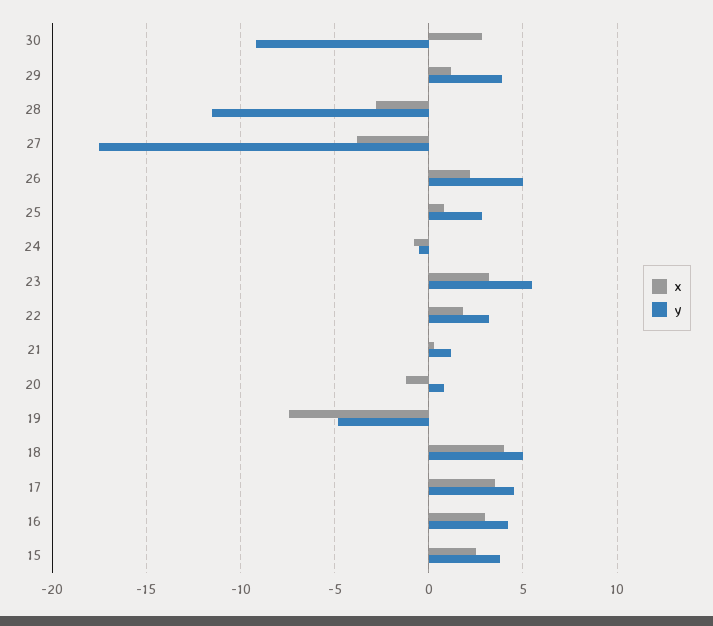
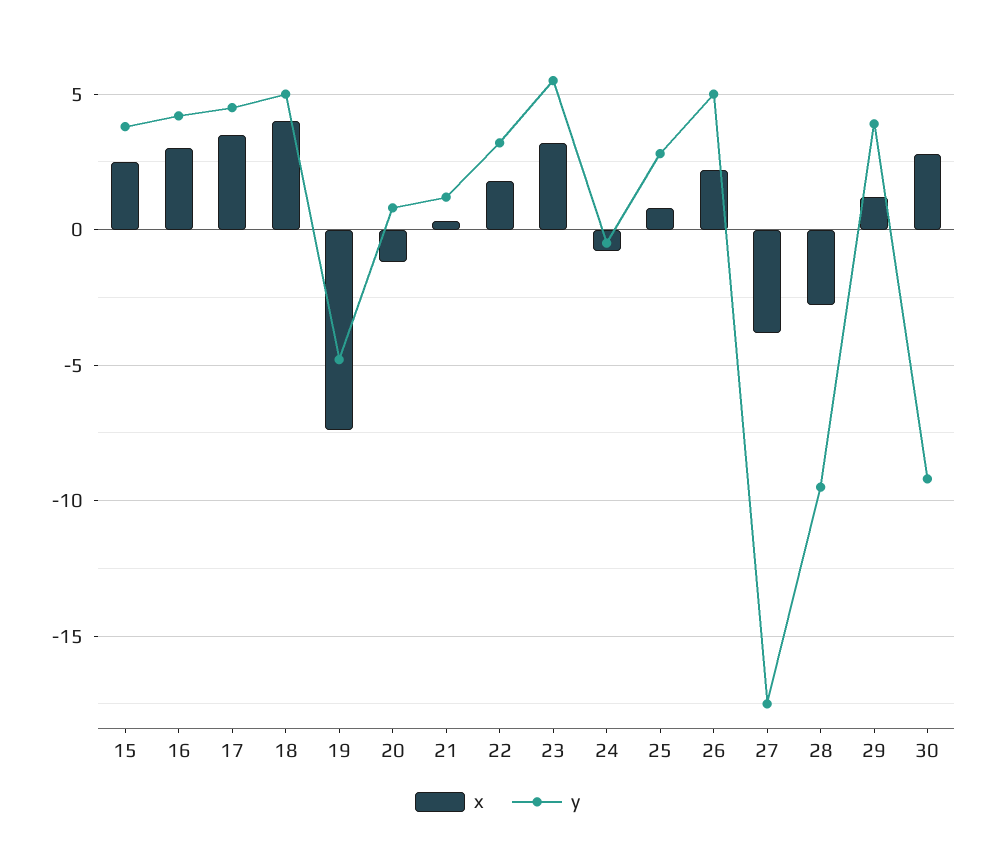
  {
    "x": {
      "30": 3,
      "29": 1,
      "28": -3,
      "27": -4,
      "26": 2,
      "25": 1,
      "24": -1,
      "23": 3,
      "22": 2,
      "21": 0.5,
      "20": -1,
      "19": -7.5,
      "18": 4,
      "17": 3.5,
      "16": 3,
      "15": 2.5
    },
    "y": {
      "30": -9,
      "29": 4,
-     "28": -11.5,
+     "28": -9.5,
      "27": -17.5,
      "26": 5,
      "25": 3,
      "24": -0.5,
      "23": 5.5,
      "22": 3,
      "21": 1,
      "20": 1,
      "19": -5,
      "18": 5,
      "17": 4.5,
      "16": 4,
      "15": 4
    }
  }

